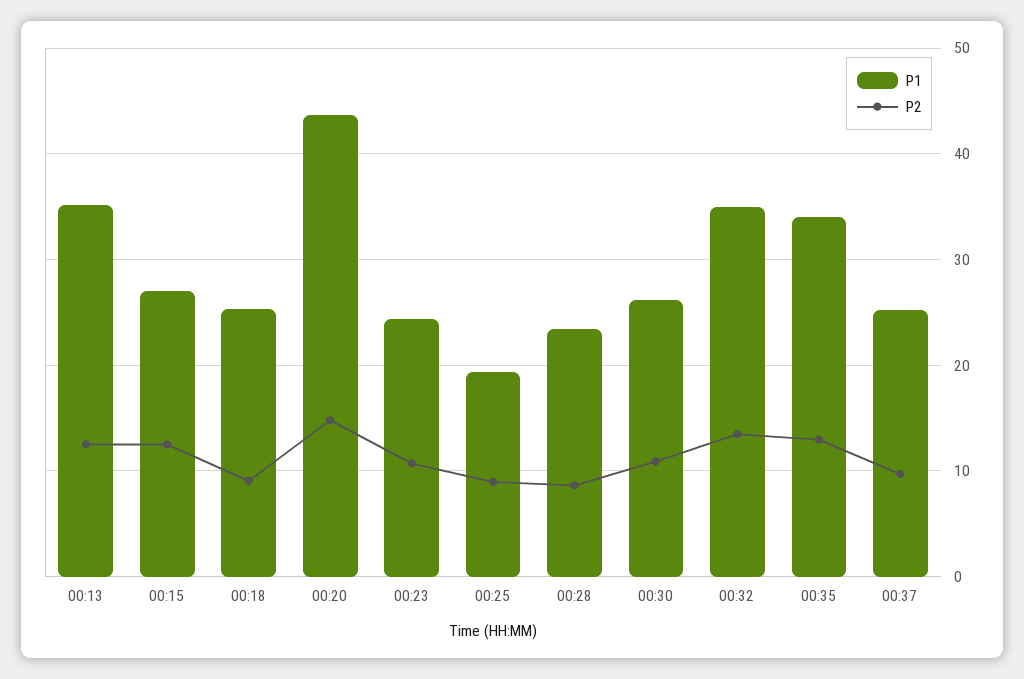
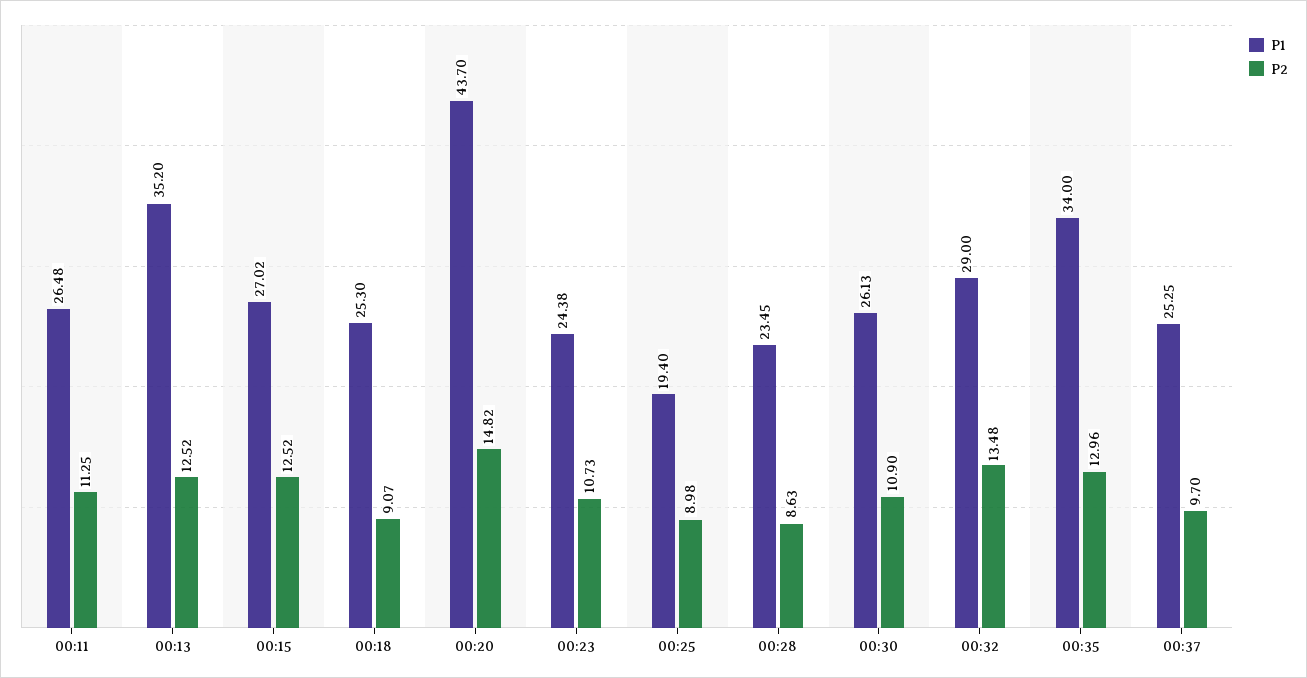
  {
    "P1": {
      "00:13": 35.2,
      "00:15": 27.02,
      "00:18": 25.3,
      "00:20": 43.7,
      "00:23": 24.38,
      "00:25": 19.4,
      "00:28": 23.45,
      "00:30": 26.13,
-     "00:32": 35,
+     "00:32": 29,
      "00:35": 34,
-     "00:37": 25.25
+     "00:37": 25.25,
+     "00:11": 26.48
    },
    "P2": {
      "00:13": 12.52,
      "00:15": 12.52,
      "00:18": 9.07,
      "00:20": 14.82,
      "00:23": 10.73,
      "00:25": 8.98,
      "00:28": 8.63,
      "00:30": 10.9,
      "00:32": 13.48,
      "00:35": 12.96,
-     "00:37": 9.7
+     "00:37": 9.7,
+     "00:11": 11.25
    }
  }

